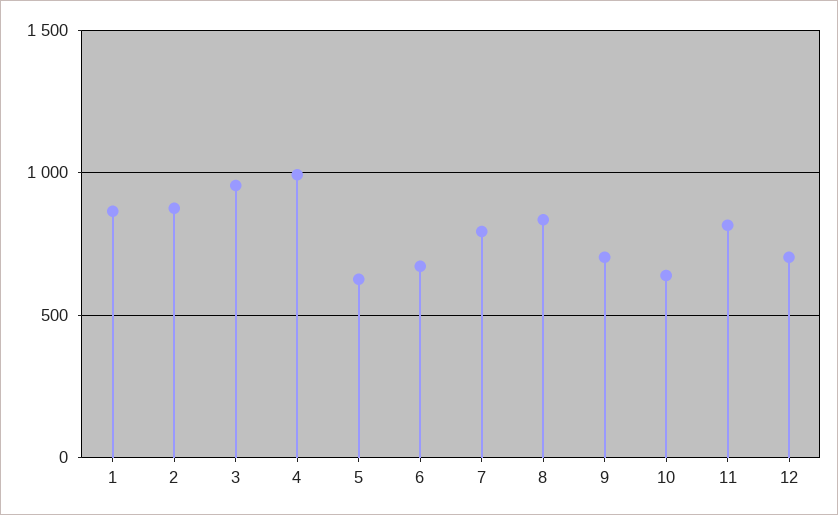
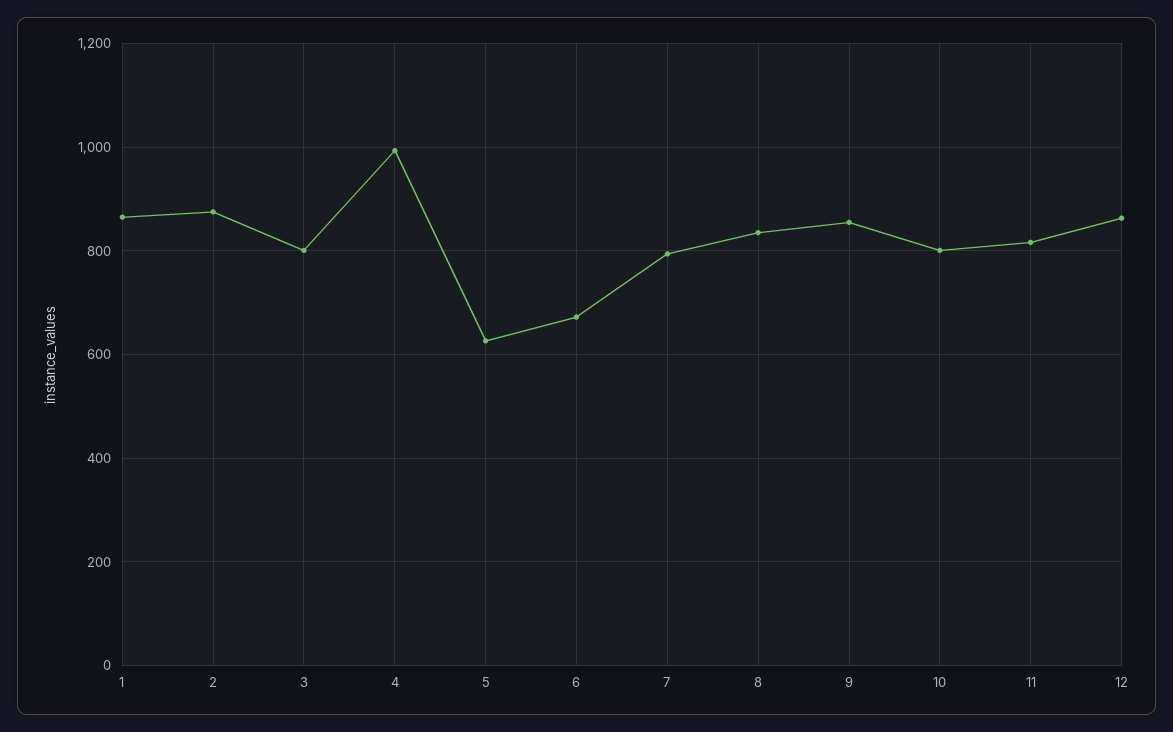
  {
    "1": 860,
    "2": 880,
-   "3": 950,
+   "3": 800,
    "4": 1000,
    "5": 620,
    "6": 680,
    "7": 800,
    "8": 840,
-   "9": 700,
+   "9": 860,
-   "10": 650,
+   "10": 800,
    "11": 820,
-   "12": 700
+   "12": 860
  }

